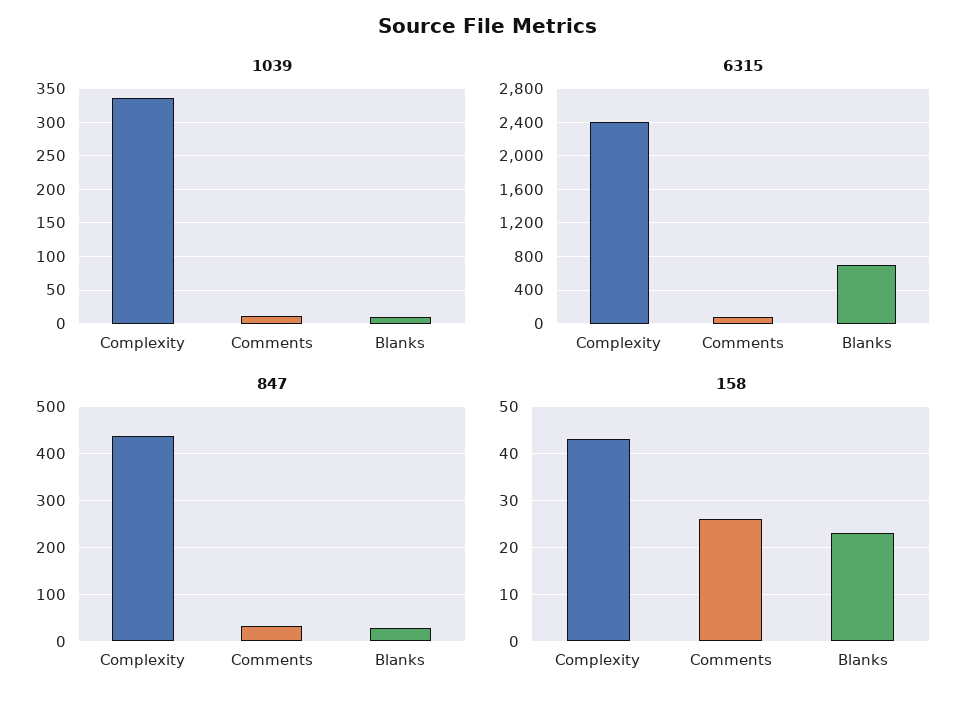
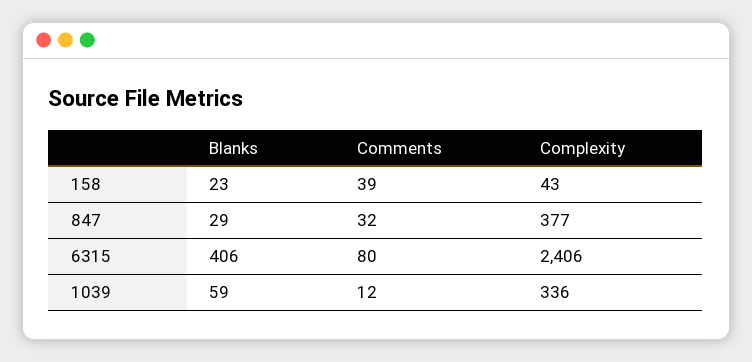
  {
    "1039": {
      "Complexity": 336,
      "Comments": 12,
-     "Blanks": 10
+     "Blanks": 59
    },
    "6315": {
      "Complexity": 2406,
      "Comments": 80,
-     "Blanks": 700
+     "Blanks": 406
    },
    "847": {
-     "Complexity": 440,
+     "Complexity": 377,
      "Comments": 32,
      "Blanks": 29
    },
    "158": {
      "Complexity": 43,
-     "Comments": 25,
+     "Comments": 39,
      "Blanks": 23
    }
  }

